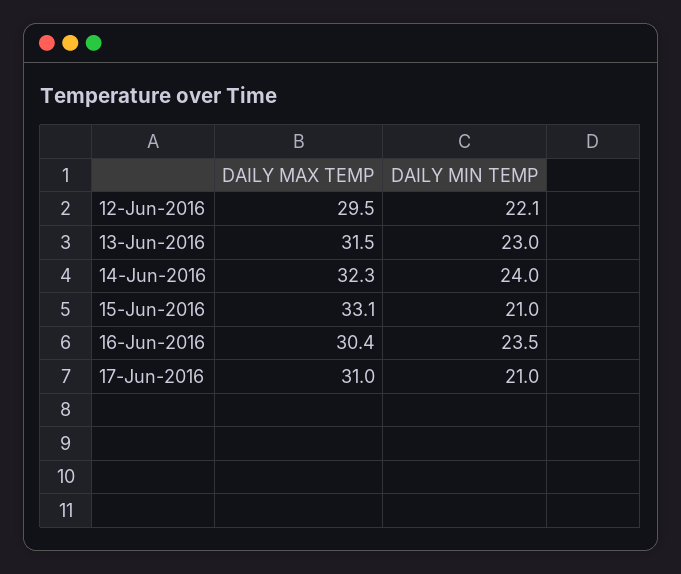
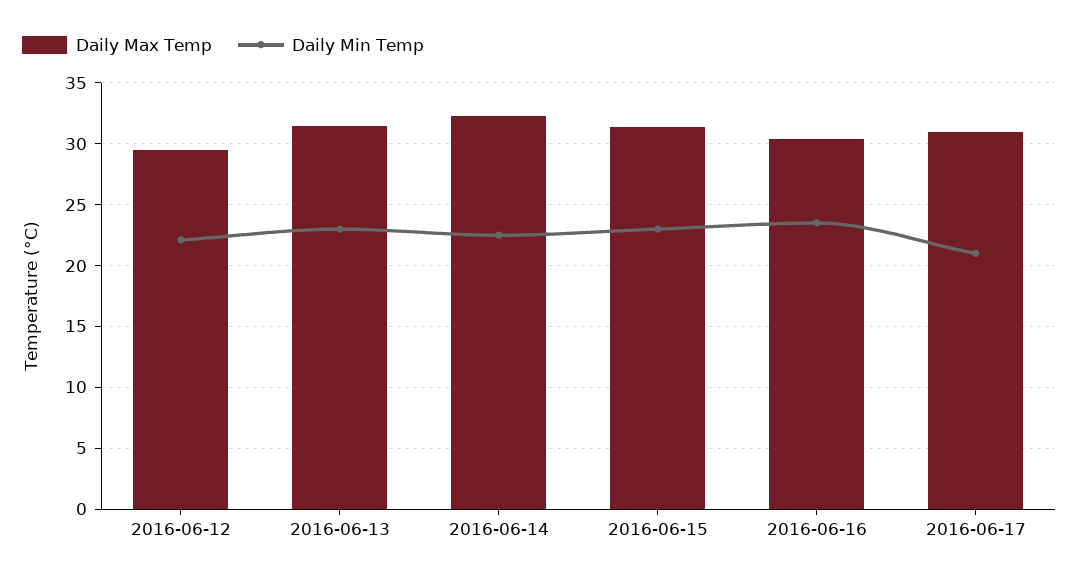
  {
    "DAILY MAX TEMP": {
      "12-Jun-2016": 29.5,
      "13-Jun-2016": 31.5,
      "14-Jun-2016": 32.3,
-     "15-Jun-2016": 33.1,
+     "15-Jun-2016": 31.5,
      "16-Jun-2016": 30.4,
      "17-Jun-2016": 31
    },
    "DAILY MIN TEMP": {
      "12-Jun-2016": 22.1,
      "13-Jun-2016": 23,
-     "14-Jun-2016": 24,
+     "14-Jun-2016": 22.5,
-     "15-Jun-2016": 21,
+     "15-Jun-2016": 23,
      "16-Jun-2016": 23.5,
      "17-Jun-2016": 21
    }
  }

